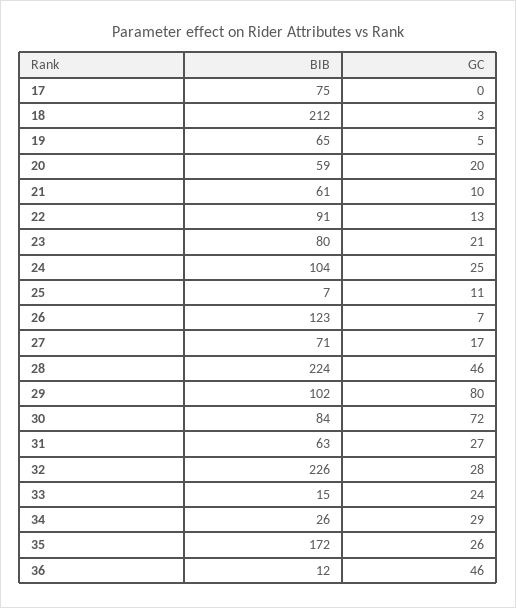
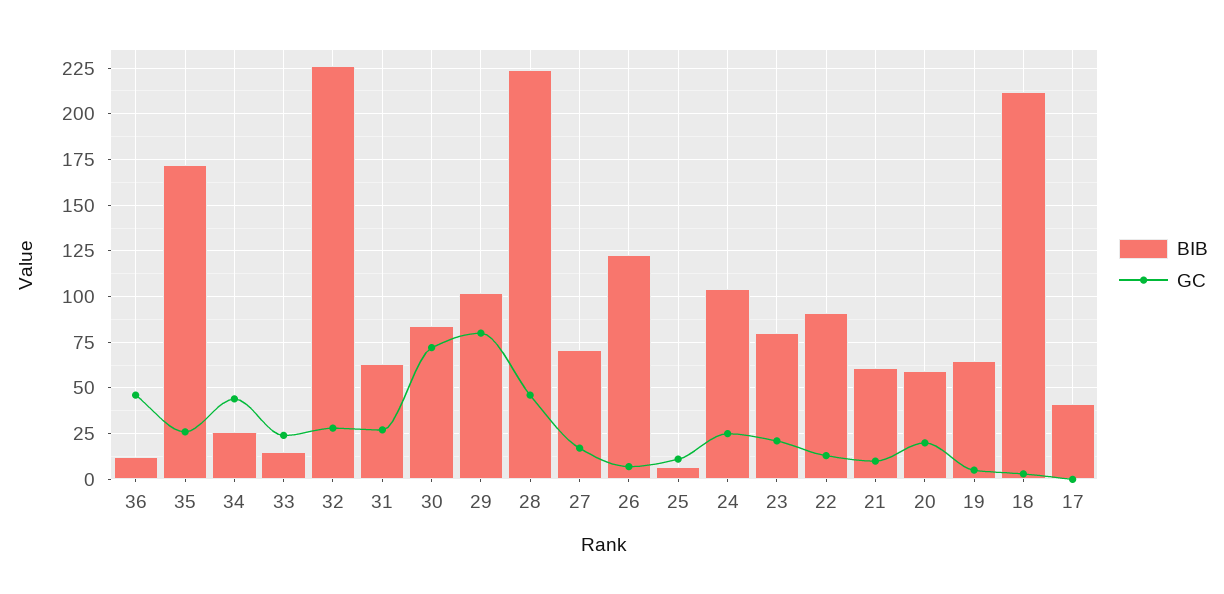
  {
    "BIB": {
-     "17": 75,
+     "17": 40,
      "18": 212,
      "19": 65,
      "20": 59,
      "21": 61,
      "22": 91,
      "23": 80,
      "24": 104,
      "25": 7,
      "26": 123,
      "27": 71,
      "28": 224,
      "29": 102,
      "30": 84,
      "31": 63,
      "32": 226,
      "33": 15,
      "34": 26,
      "35": 172,
      "36": 12
    },
    "GC": {
      "17": 0,
      "18": 3,
      "19": 5,
      "20": 20,
      "21": 10,
      "22": 13,
      "23": 21,
      "24": 25,
      "25": 11,
      "26": 7,
      "27": 17,
      "28": 46,
      "29": 80,
      "30": 72,
      "31": 27,
      "32": 28,
      "33": 24,
-     "34": 29,
+     "34": 45,
      "35": 26,
      "36": 46
    }
  }

